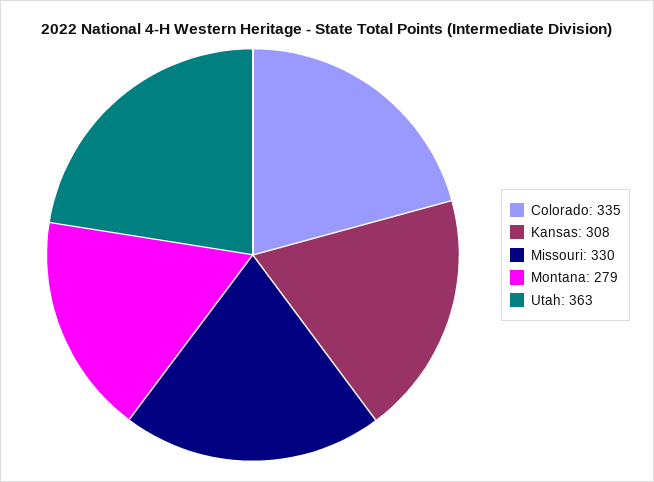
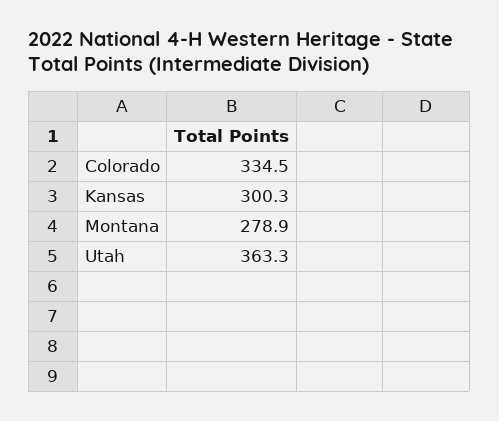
  {
    "Colorado": 334.5,
-   "Kansas": 308,
+   "Kansas": 300.3,
-   "Missouri": 330,
    "Montana": 278.9,
    "Utah": 363.3
  }

